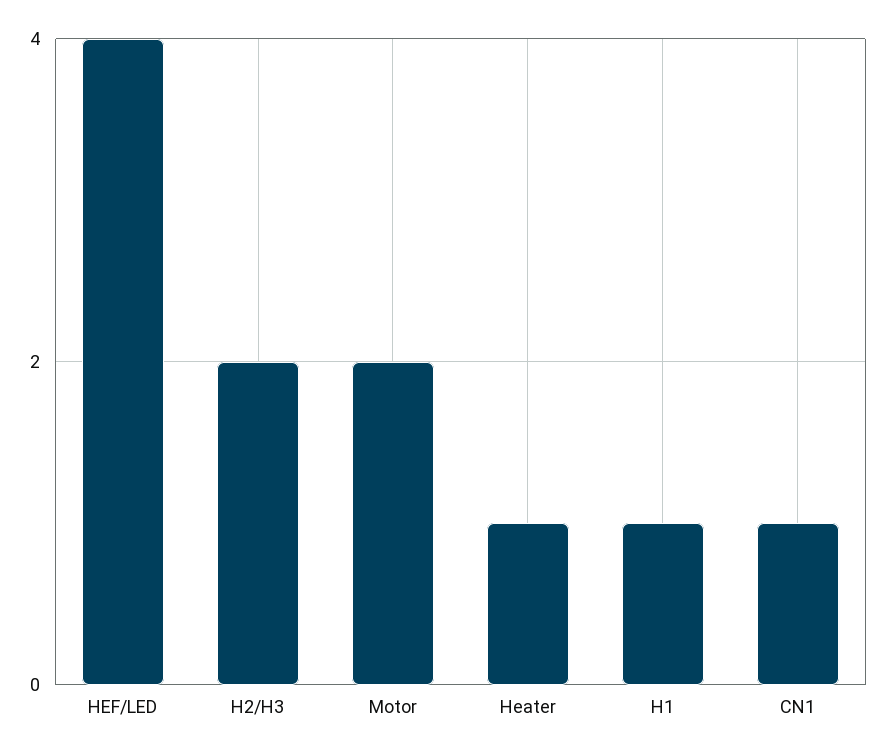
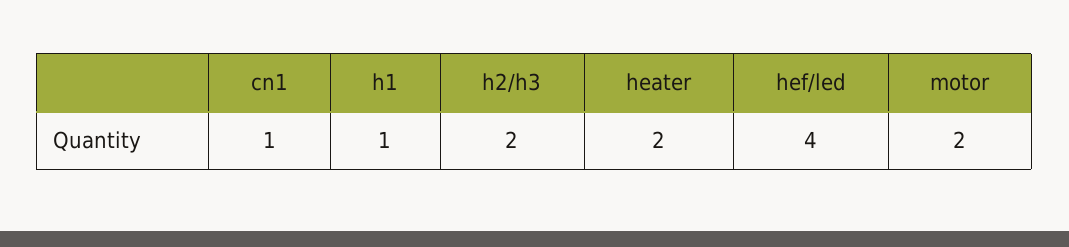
  {
    "HEF/LED": 4,
    "H2/H3": 2,
    "Motor": 2,
-   "Heater": 1,
+   "Heater": 2,
    "H1": 1,
    "CN1": 1
  }

